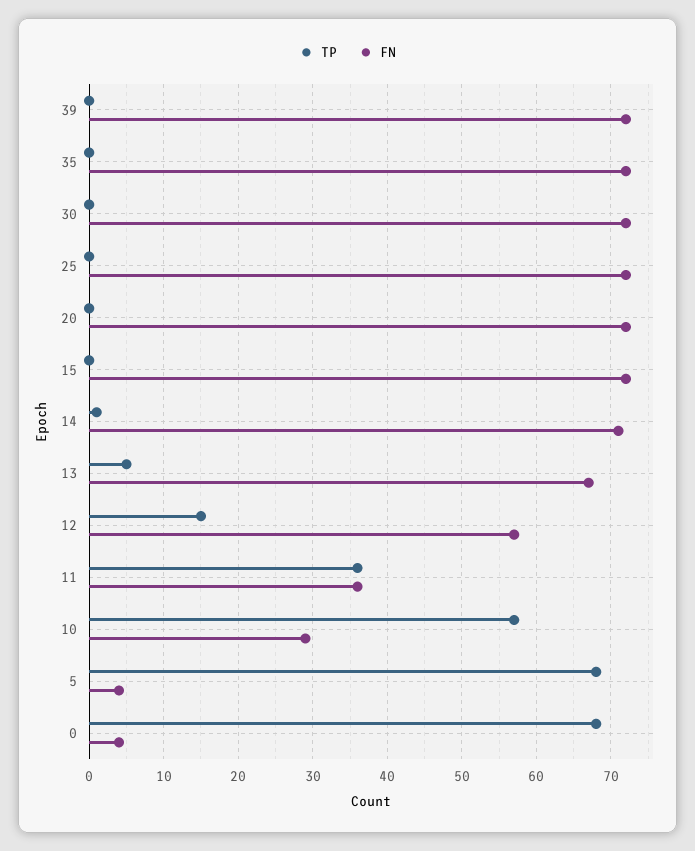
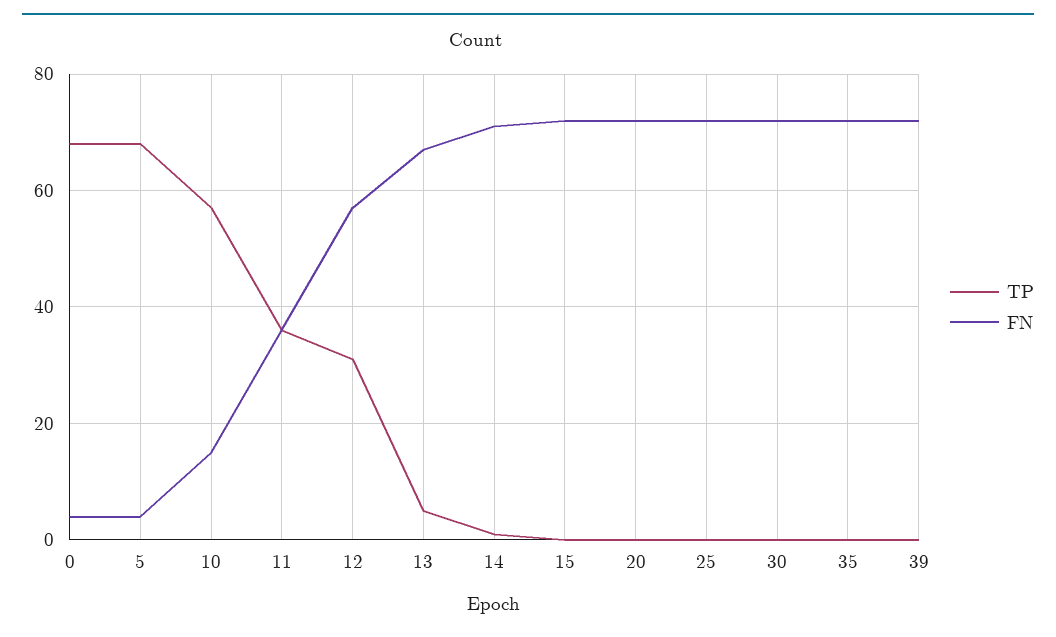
  {
    "TP": {
      "39": 0,
      "35": 0,
      "30": 0,
      "25": 0,
      "20": 0,
      "15": 0,
      "14": 1,
      "13": 5,
-     "12": 15,
+     "12": 30,
      "11": 36,
      "10": 57,
      "5": 68,
      "0": 68
    },
    "FN": {
      "39": 72,
      "35": 72,
      "30": 72,
      "25": 72,
      "20": 72,
      "15": 72,
      "14": 71,
      "13": 67,
      "12": 57,
      "11": 36,
-     "10": 29,
+     "10": 15,
      "5": 4,
      "0": 4
    }
  }

